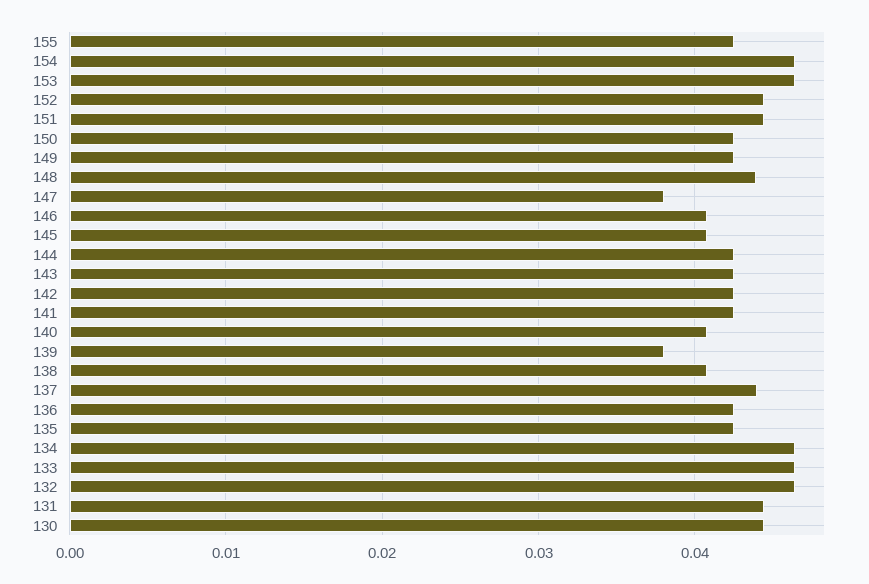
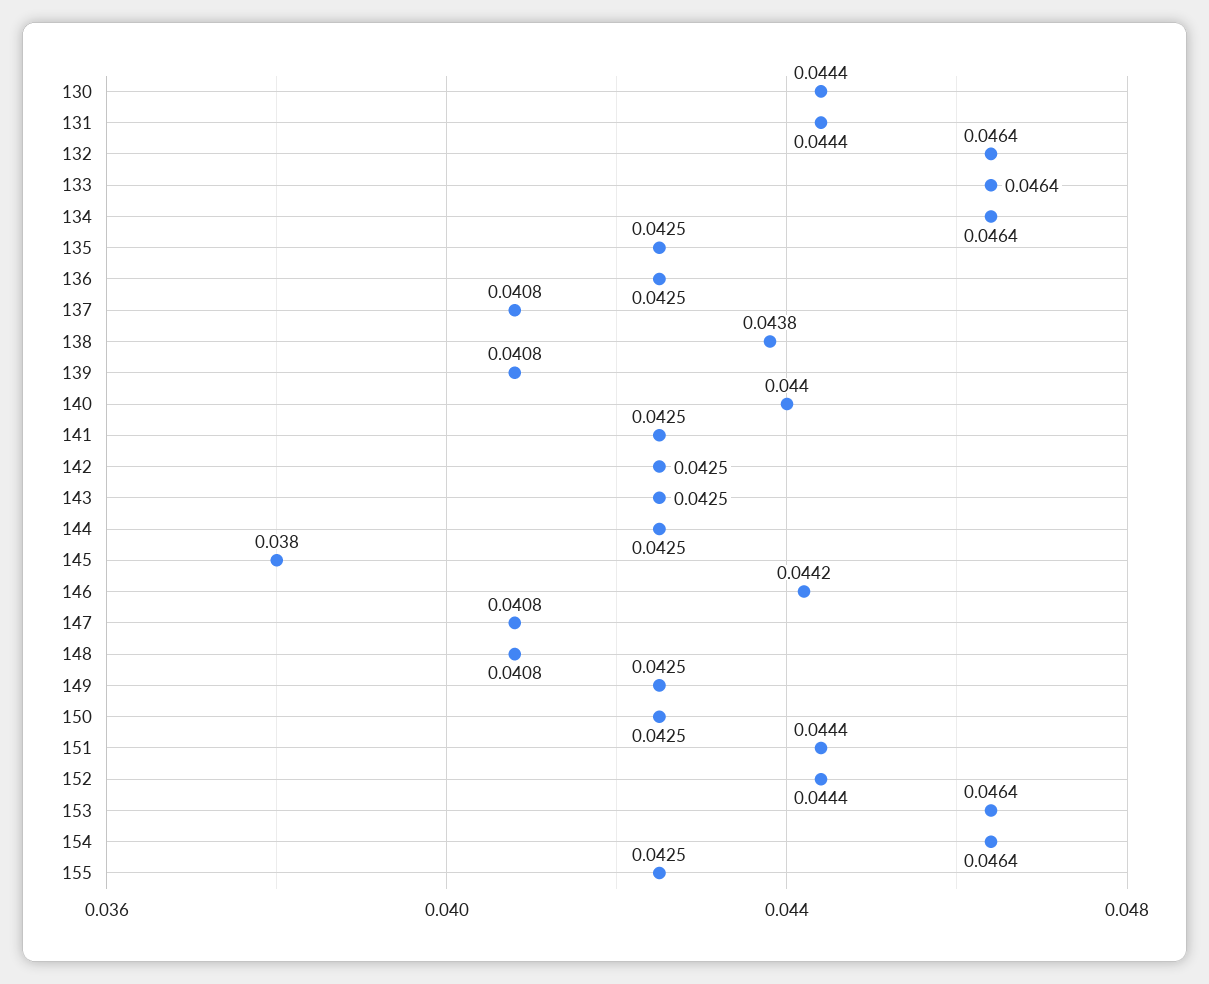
  {
    "155": 0.0425,
    "154": 0.0464,
    "153": 0.0464,
    "152": 0.0444,
    "151": 0.0444,
    "150": 0.0425,
    "149": 0.0425,
-   "148": 0.044,
+   "148": 0.0408,
-   "147": 0.038,
+   "147": 0.0408,
-   "146": 0.041,
+   "146": 0.0442,
-   "145": 0.041,
+   "145": 0.038,
    "144": 0.0425,
    "143": 0.0425,
    "142": 0.0425,
    "141": 0.0425,
-   "140": 0.041,
+   "140": 0.044,
-   "139": 0.038,
+   "139": 0.0408,
-   "138": 0.041,
+   "138": 0.0438,
-   "137": 0.044,
+   "137": 0.0408,
    "136": 0.0425,
    "135": 0.0425,
    "134": 0.0464,
    "133": 0.0464,
    "132": 0.0464,
    "131": 0.0444,
    "130": 0.0444
  }

